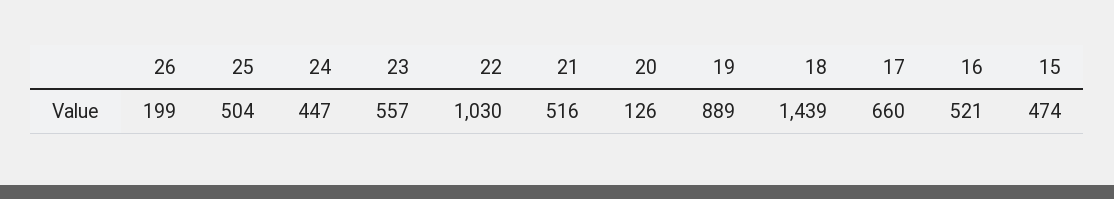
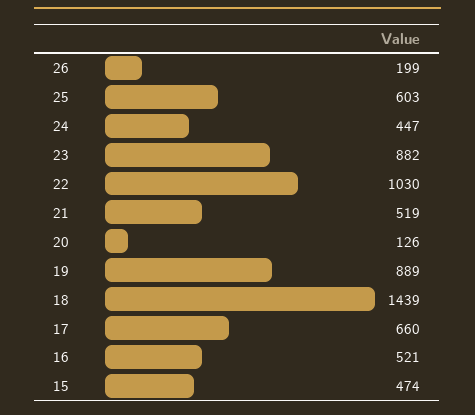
  {
    "26": 199,
-   "25": 504,
+   "25": 603,
    "24": 447,
-   "23": 557,
+   "23": 882,
    "22": 1030,
-   "21": 516,
+   "21": 519,
    "20": 126,
    "19": 889,
    "18": 1439,
    "17": 660,
    "16": 521,
    "15": 474
  }

